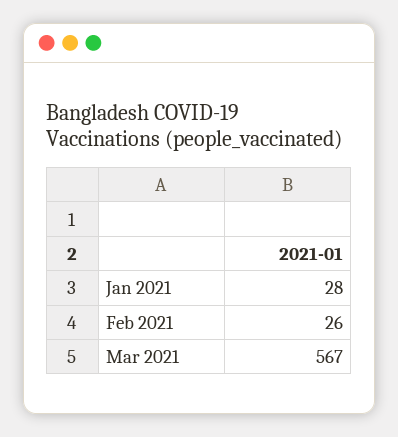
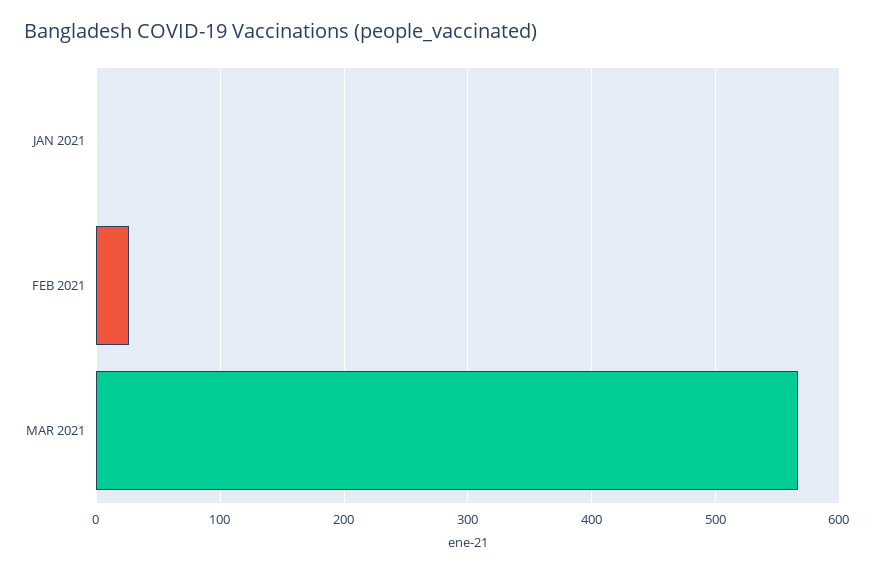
  {
-   "Jan 2021": 28,
+   "Jan 2021": 0,
    "Feb 2021": 26,
    "Mar 2021": 567
  }

